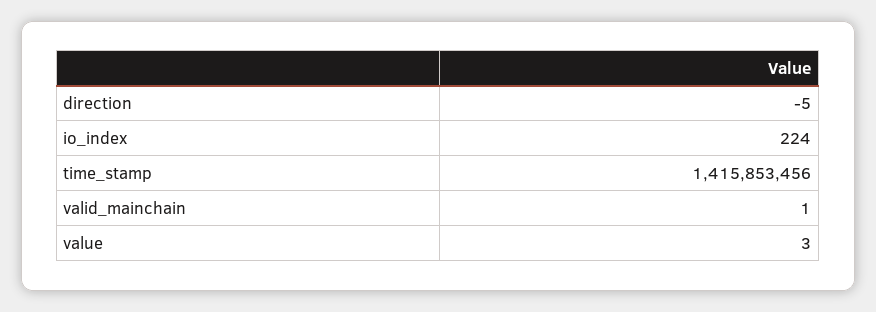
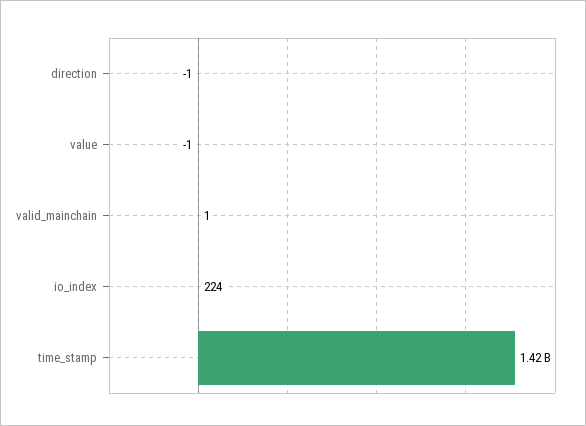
  {
-   "direction": -5,
+   "direction": -1,
    "io_index": 224,
    "time_stamp": 1415853456,
    "valid_mainchain": 1,
-   "value": 3
+   "value": -1
  }

